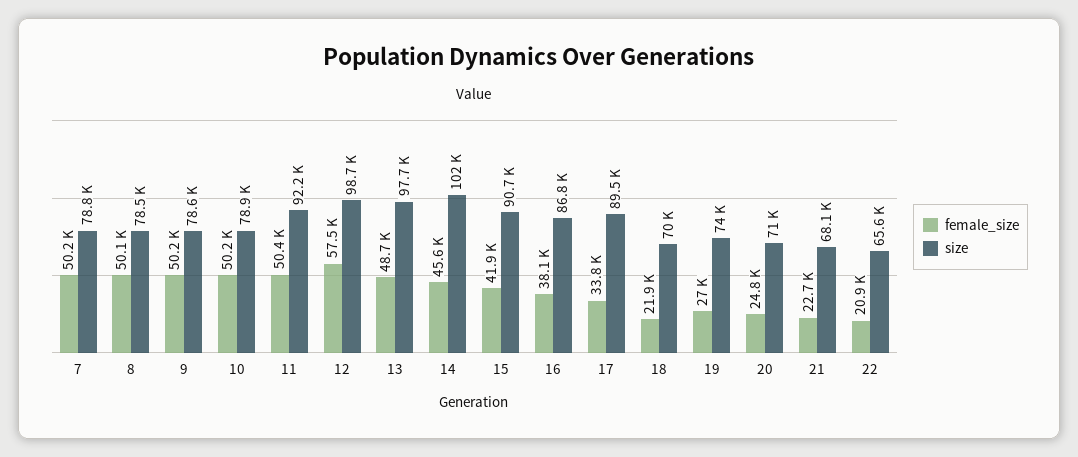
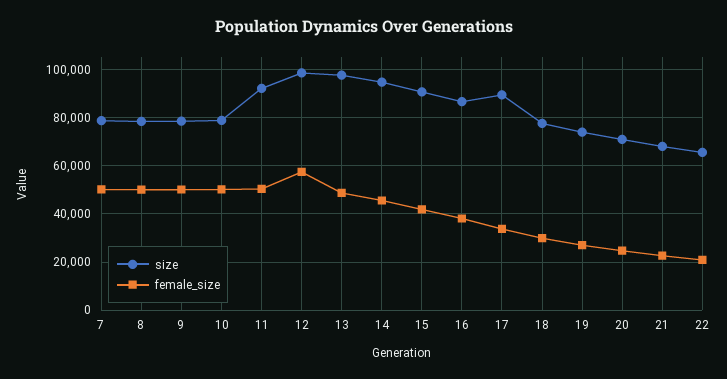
  {
    "female_size": {
      "7": 50200,
      "8": 50100,
      "9": 50200,
      "10": 50200,
      "11": 50400,
      "12": 57500,
      "13": 48700,
      "14": 45600,
      "15": 41900,
      "16": 38100,
      "17": 33800,
-     "18": 21900,
+     "18": 30000,
      "19": 27000,
      "20": 24800,
      "21": 22700,
      "22": 20900
    },
    "size": {
      "7": 78800,
      "8": 78500,
      "9": 78600,
      "10": 78900,
      "11": 92200,
      "12": 98700,
      "13": 97700,
-     "14": 102000,
+     "14": 95000,
      "15": 90700,
      "16": 86800,
      "17": 89500,
-     "18": 70000,
+     "18": 77500,
      "19": 74000,
      "20": 71000,
      "21": 68100,
      "22": 65600
    }
  }

